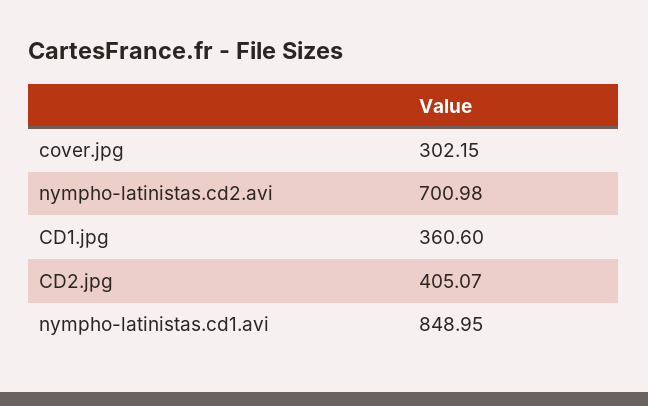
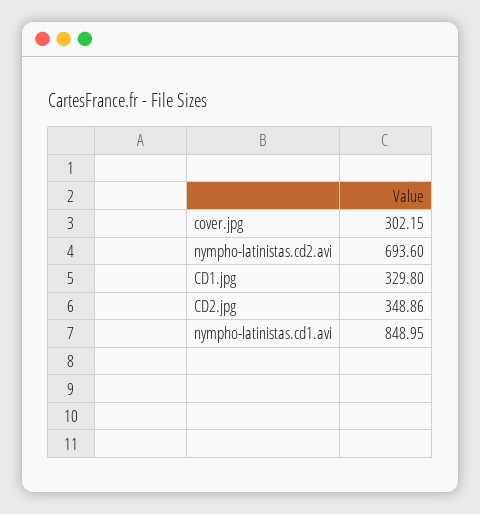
  {
    "cover.jpg": 302.15,
-   "nympho-latinistas.cd2.avi": 700.98,
+   "nympho-latinistas.cd2.avi": 693.6,
-   "CD1.jpg": 360.6,
+   "CD1.jpg": 329.8,
-   "CD2.jpg": 405.07,
+   "CD2.jpg": 348.86,
    "nympho-latinistas.cd1.avi": 848.95
  }

